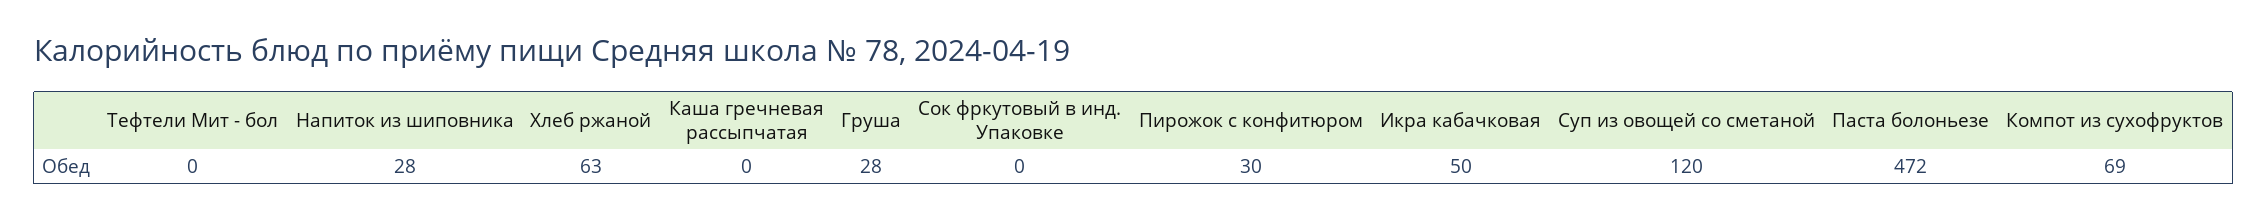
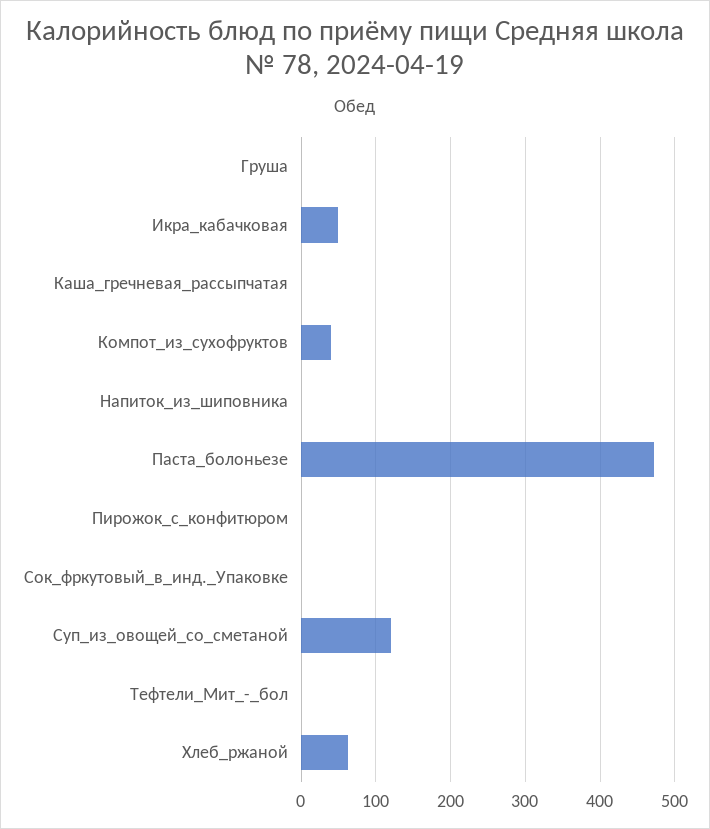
  {
    "Тефтели Мит - бол": 0,
-   "Напиток из шиповника": 28,
+   "Напиток из шиповника": 0,
    "Хлеб ржаной": 63,
    "Каша гречневая рассыпчатая": 0,
-   "Груша": 28,
+   "Груша": 0,
    "Сок фркутовый в инд. Упаковке": 0,
-   "Пирожок с конфитюром": 30,
+   "Пирожок с конфитюром": 0,
    "Икра кабачковая": 50,
    "Суп из овощей со сметаной": 120,
    "Паста болоньезе": 472,
-   "Компот из сухофруктов": 69
+   "Компот из сухофруктов": 40
  }

